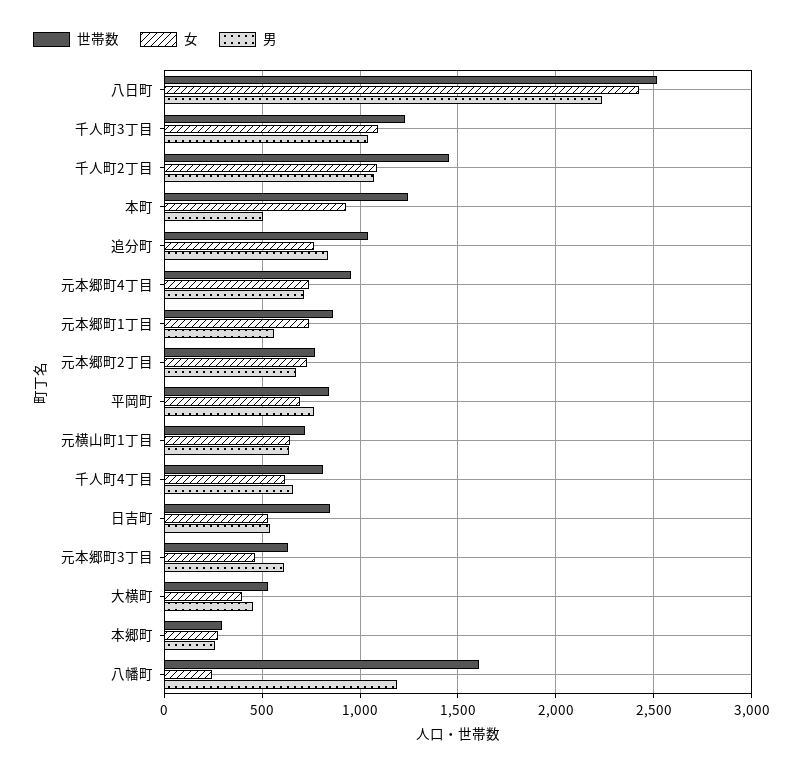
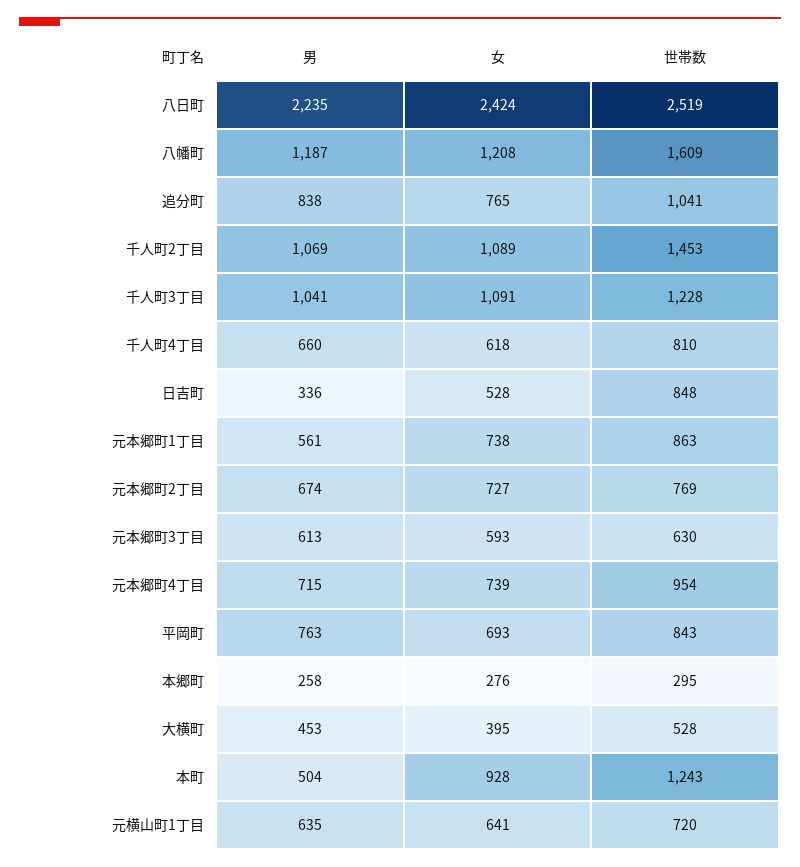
  {
    "世帯数": {
      "八日町": 2519,
      "千人町3丁目": 1228,
      "千人町2丁目": 1453,
      "本町": 1243,
      "追分町": 1041,
      "元本郷町4丁目": 954,
      "元本郷町1丁目": 863,
      "元本郷町2丁目": 769,
      "平岡町": 843,
      "元横山町1丁目": 720,
      "千人町4丁目": 810,
      "日吉町": 848,
      "元本郷町3丁目": 630,
      "大横町": 528,
      "本郷町": 295,
      "八幡町": 1609
    },
    "女": {
      "八日町": 2424,
      "千人町3丁目": 1091,
      "千人町2丁目": 1089,
      "本町": 928,
      "追分町": 765,
      "元本郷町4丁目": 739,
      "元本郷町1丁目": 738,
      "元本郷町2丁目": 727,
      "平岡町": 693,
      "元横山町1丁目": 641,
      "千人町4丁目": 618,
      "日吉町": 528,
-     "元本郷町3丁目": 450,
+     "元本郷町3丁目": 593,
      "大横町": 395,
      "本郷町": 276,
-     "八幡町": 250
+     "八幡町": 1208
    },
    "男": {
      "八日町": 2235,
      "千人町3丁目": 1041,
      "千人町2丁目": 1069,
      "本町": 504,
      "追分町": 838,
      "元本郷町4丁目": 715,
      "元本郷町1丁目": 561,
      "元本郷町2丁目": 674,
      "平岡町": 763,
      "元横山町1丁目": 635,
      "千人町4丁目": 660,
-     "日吉町": 550,
+     "日吉町": 336,
      "元本郷町3丁目": 613,
      "大横町": 453,
      "本郷町": 258,
      "八幡町": 1187
    }
  }

